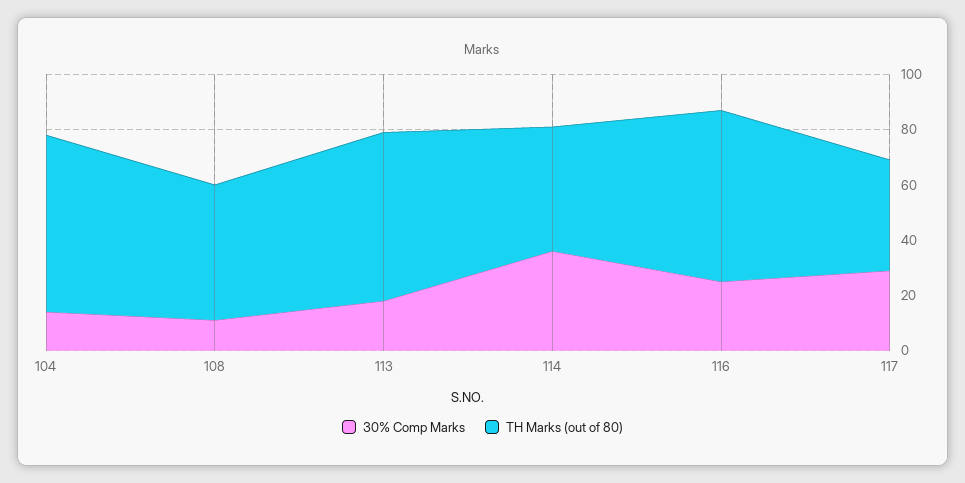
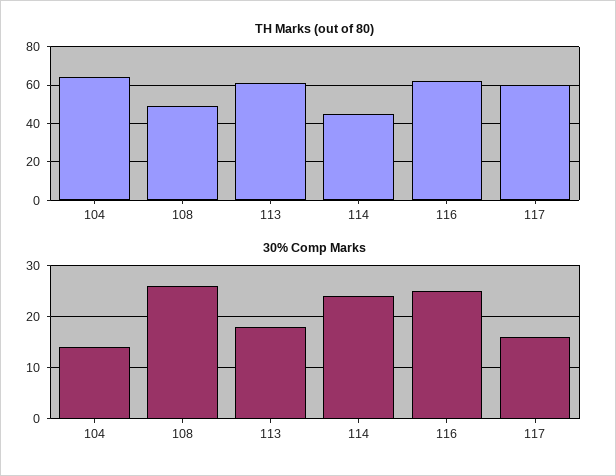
  {
    "30% Comp Marks": {
      "104": 15,
-     "108": 10,
+     "108": 25,
      "113": 20,
-     "114": 35,
+     "114": 25,
      "116": 25,
-     "117": 30
+     "117": 15
    },
    "TH Marks (out of 80)": {
      "104": 65,
      "108": 50,
      "113": 60,
      "114": 45,
      "116": 60,
-     "117": 40
+     "117": 60
    }
  }

